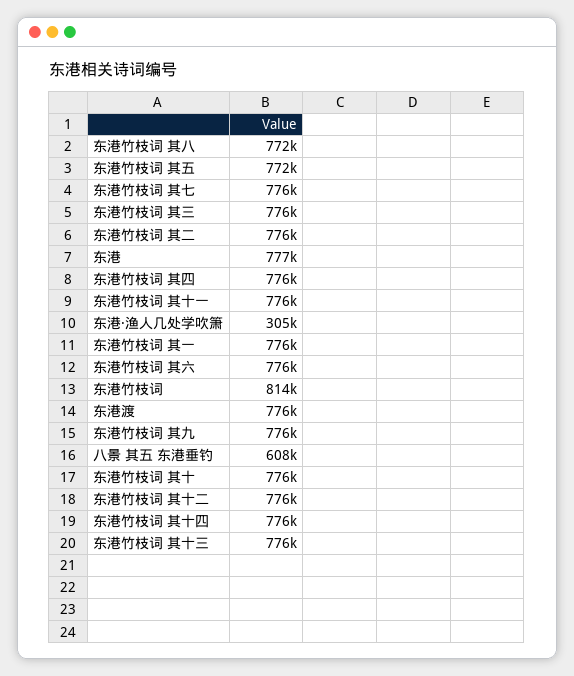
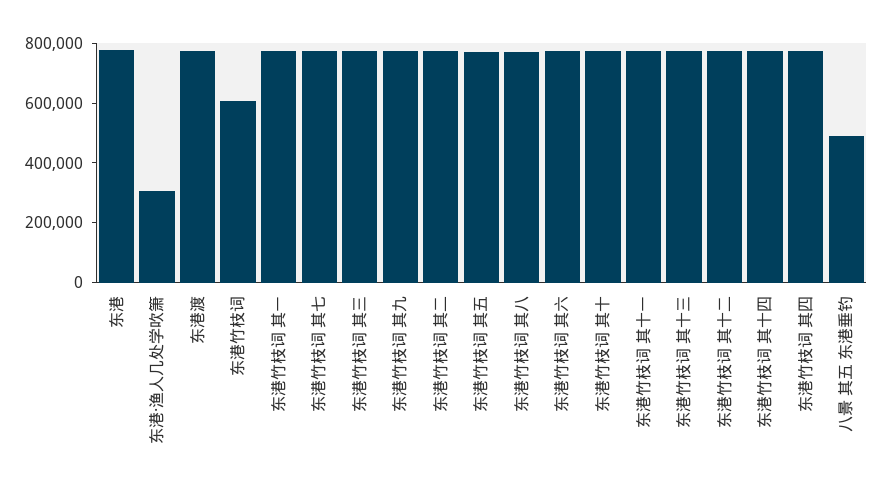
  {
    "东港竹枝词 其八": 772000,
    "东港竹枝词 其五": 772000,
    "东港竹枝词 其七": 776000,
    "东港竹枝词 其三": 776000,
    "东港竹枝词 其二": 776000,
    "东港": 777000,
    "东港竹枝词 其四": 776000,
    "东港竹枝词 其十一": 776000,
    "东港·渔人几处学吹箫": 305000,
    "东港竹枝词 其一": 776000,
    "东港竹枝词 其六": 776000,
-   "东港竹枝词": 814000,
+   "东港竹枝词": 600000,
    "东港渡": 776000,
    "东港竹枝词 其九": 776000,
-   "八景 其五 东港垂钓": 608000,
+   "八景 其五 东港垂钓": 500000,
    "东港竹枝词 其十": 776000,
    "东港竹枝词 其十二": 776000,
    "东港竹枝词 其十四": 776000,
    "东港竹枝词 其十三": 776000
  }

